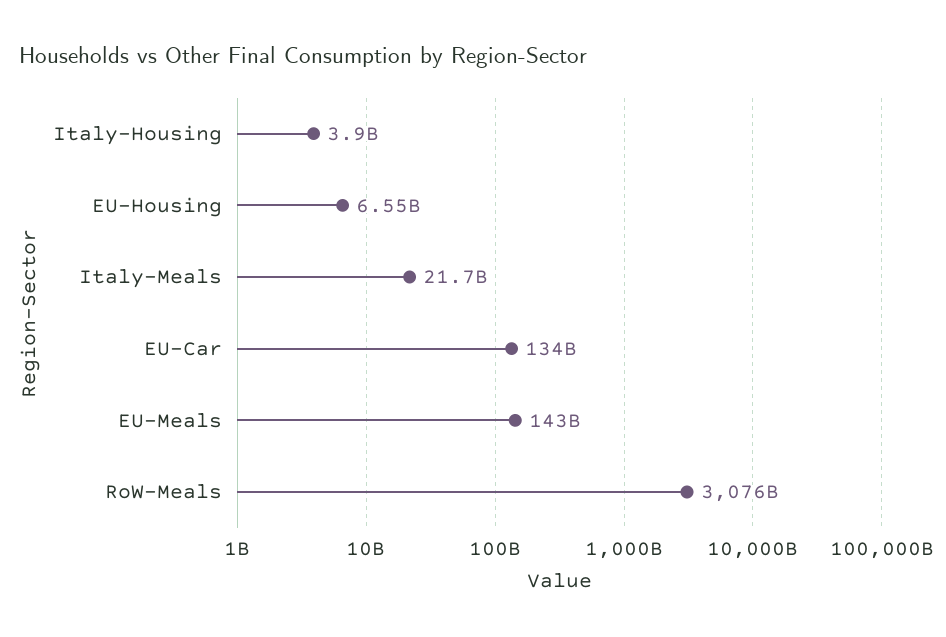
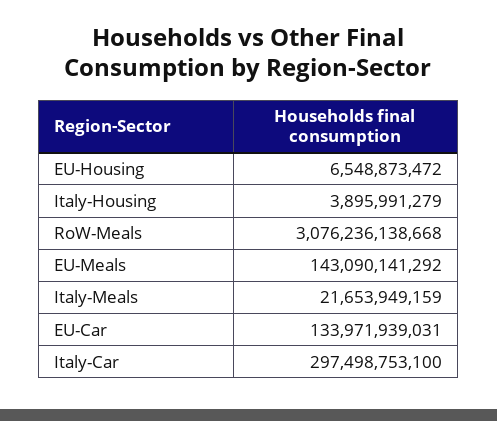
  {
    "Italy-Housing": 3895991279,
    "EU-Housing": 6548873472,
    "Italy-Meals": 21653949159,
    "EU-Car": 133971939031,
    "EU-Meals": 143090141292,
-   "RoW-Meals": 3076236138668
+   "RoW-Meals": 3076236138668,
+   "Italy-Car": 297498753100
  }

